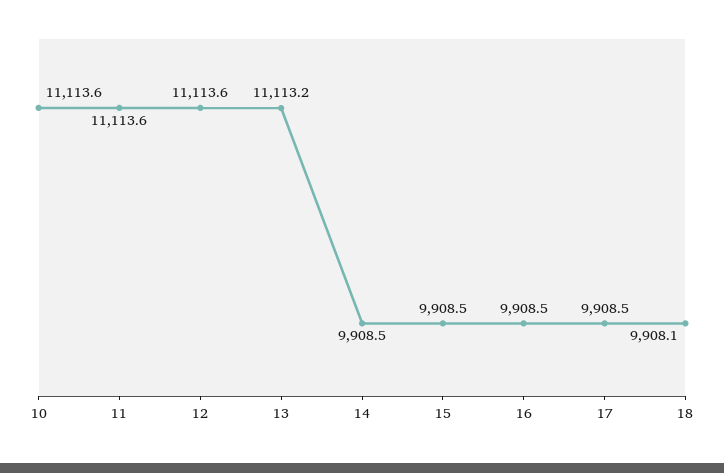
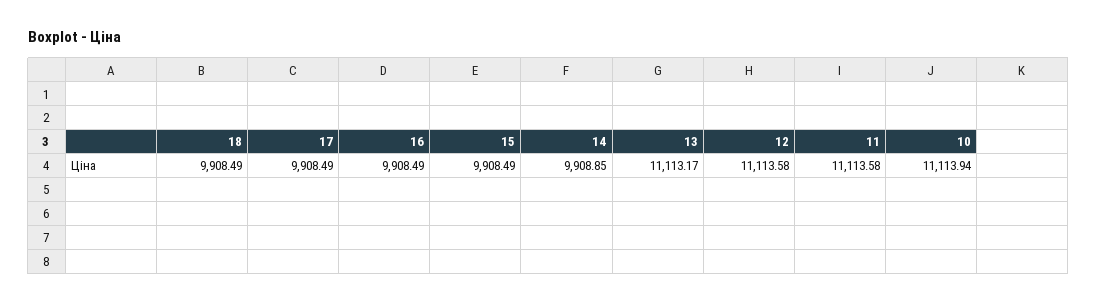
  {
-   "10": 11113.6,
+   "10": 11113.94,
    "11": 11113.58,
    "12": 11113.58,
    "13": 11113.17,
-   "14": 9908.5,
+   "14": 9908.85,
    "15": 9908.49,
    "16": 9908.49,
    "17": 9908.49,
-   "18": 9908.1
+   "18": 9908.49
  }

